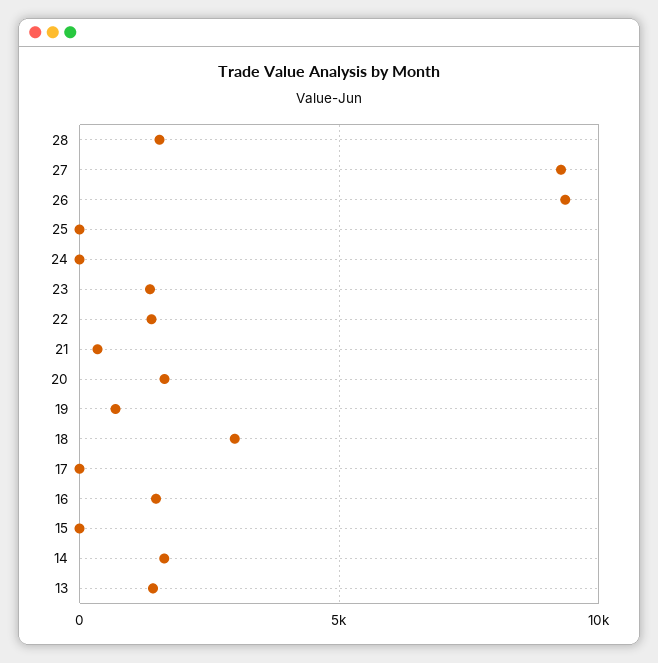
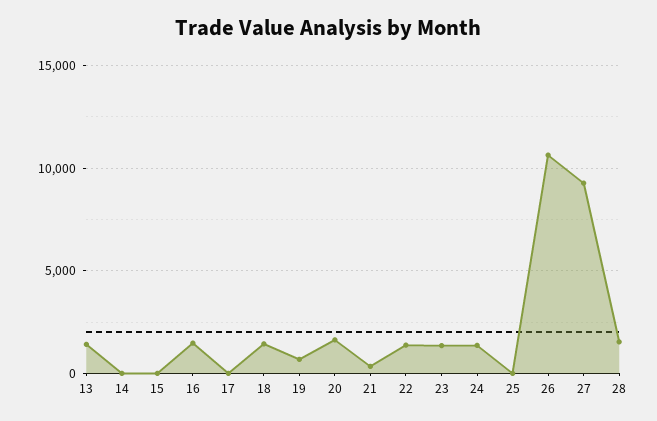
  {
    "28": 1500,
    "27": 9500,
-   "26": 9500,
+   "26": 10500,
    "25": 0,
-   "24": 0,
+   "24": 1500,
    "23": 1500,
    "22": 1500,
    "21": 500,
    "20": 1500,
    "19": 500,
-   "18": 3000,
+   "18": 1500,
    "17": 0,
    "16": 1500,
    "15": 0,
-   "14": 1500,
+   "14": 0,
    "13": 1500
  }

